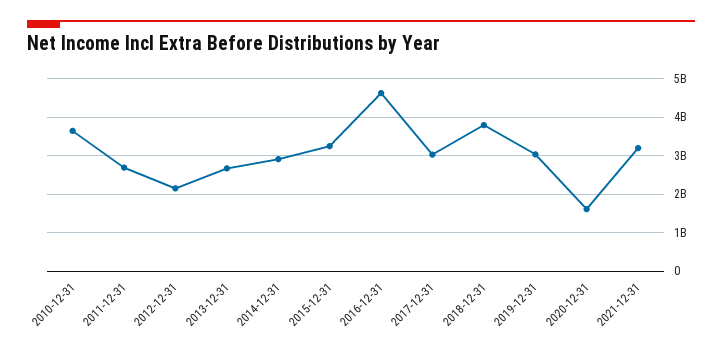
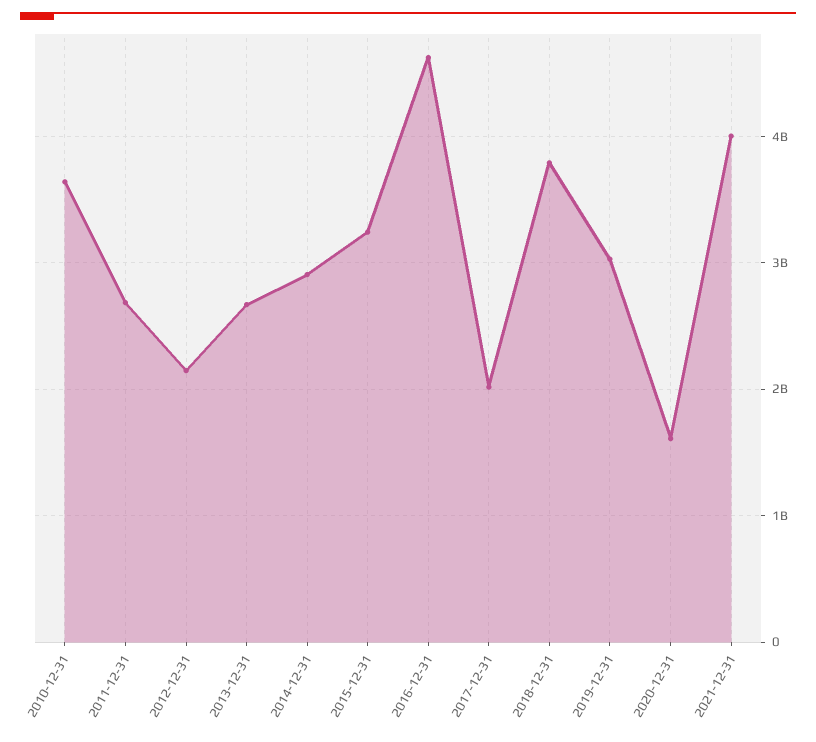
  {
    "2010-12-31": 3600000000,
    "2011-12-31": 2700000000,
    "2012-12-31": 2100000000,
    "2013-12-31": 2700000000,
    "2014-12-31": 2900000000,
    "2015-12-31": 3200000000,
    "2016-12-31": 4600000000,
-   "2017-12-31": 3000000000,
+   "2017-12-31": 2000000000,
    "2018-12-31": 3800000000,
    "2019-12-31": 3000000000,
    "2020-12-31": 1600000000,
-   "2021-12-31": 3200000000
+   "2021-12-31": 4000000000
  }

